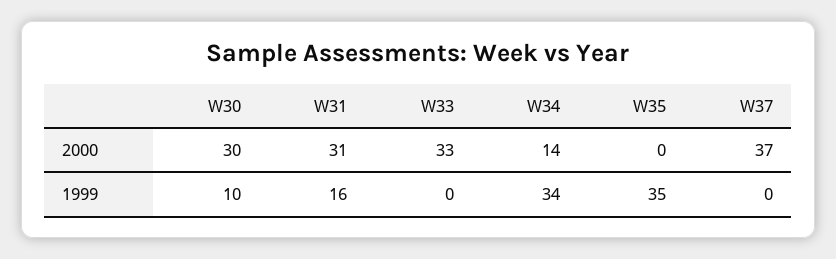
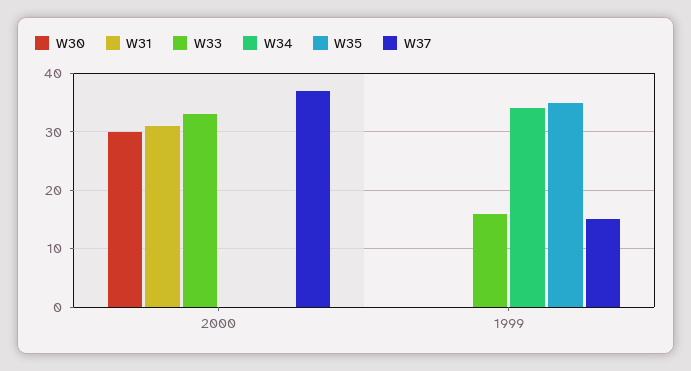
  {
    "W30": {
      "2000": 30,
-     "1999": 10
+     "1999": 0
    },
    "W31": {
      "2000": 31,
-     "1999": 16
+     "1999": 0
    },
    "W33": {
      "2000": 33,
-     "1999": 0
+     "1999": 15
    },
    "W34": {
-     "2000": 14,
+     "2000": 0,
      "1999": 34
    },
    "W35": {
      "2000": 0,
      "1999": 35
    },
    "W37": {
      "2000": 37,
-     "1999": 0
+     "1999": 15
    }
  }

